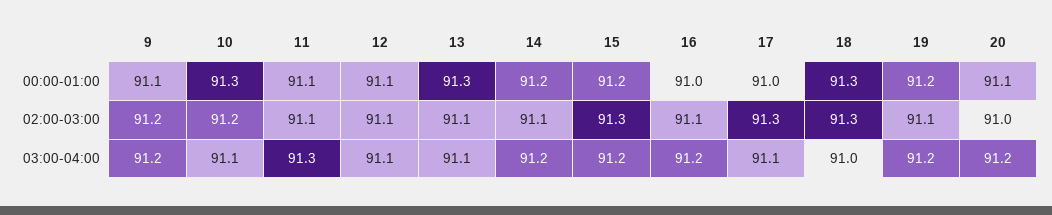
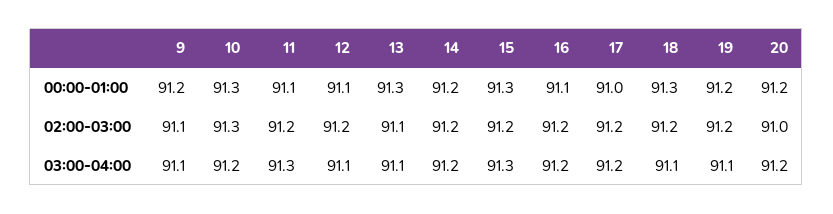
  {
    "9": {
-     "00:00-01:00": 91.1,
+     "00:00-01:00": 91.2,
-     "02:00-03:00": 91.2,
+     "02:00-03:00": 91.1,
-     "03:00-04:00": 91.2
+     "03:00-04:00": 91.1
    },
    "10": {
      "00:00-01:00": 91.3,
-     "02:00-03:00": 91.2,
+     "02:00-03:00": 91.3,
-     "03:00-04:00": 91.1
+     "03:00-04:00": 91.2
    },
    "11": {
      "00:00-01:00": 91.1,
-     "02:00-03:00": 91.1,
+     "02:00-03:00": 91.2,
      "03:00-04:00": 91.3
    },
    "12": {
      "00:00-01:00": 91.1,
-     "02:00-03:00": 91.1,
+     "02:00-03:00": 91.2,
      "03:00-04:00": 91.1
    },
    "13": {
      "00:00-01:00": 91.3,
      "02:00-03:00": 91.1,
      "03:00-04:00": 91.1
    },
    "14": {
      "00:00-01:00": 91.2,
-     "02:00-03:00": 91.1,
+     "02:00-03:00": 91.2,
      "03:00-04:00": 91.2
    },
    "15": {
-     "00:00-01:00": 91.2,
+     "00:00-01:00": 91.3,
-     "02:00-03:00": 91.3,
+     "02:00-03:00": 91.2,
-     "03:00-04:00": 91.2
+     "03:00-04:00": 91.3
    },
    "16": {
-     "00:00-01:00": 91,
+     "00:00-01:00": 91.1,
-     "02:00-03:00": 91.1,
+     "02:00-03:00": 91.2,
      "03:00-04:00": 91.2
    },
    "17": {
      "00:00-01:00": 91,
-     "02:00-03:00": 91.3,
+     "02:00-03:00": 91.2,
-     "03:00-04:00": 91.1
+     "03:00-04:00": 91.2
    },
    "18": {
      "00:00-01:00": 91.3,
-     "02:00-03:00": 91.3,
+     "02:00-03:00": 91.2,
-     "03:00-04:00": 91
+     "03:00-04:00": 91.1
    },
    "19": {
      "00:00-01:00": 91.2,
-     "02:00-03:00": 91.1,
+     "02:00-03:00": 91.2,
-     "03:00-04:00": 91.2
+     "03:00-04:00": 91.1
    },
    "20": {
-     "00:00-01:00": 91.1,
+     "00:00-01:00": 91.2,
      "02:00-03:00": 91,
      "03:00-04:00": 91.2
    }
  }

